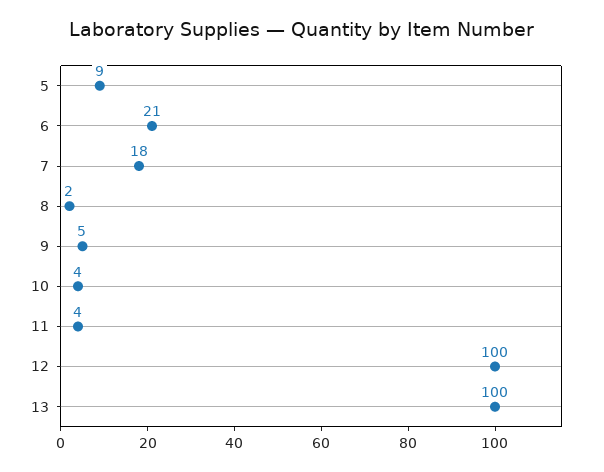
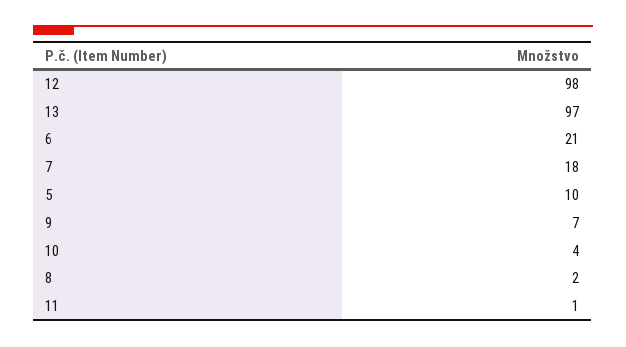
  {
-   "5": 9,
+   "5": 10,
    "6": 21,
    "7": 18,
    "8": 2,
-   "9": 5,
+   "9": 7,
    "10": 4,
-   "11": 4,
+   "11": 1,
-   "12": 100,
+   "12": 98,
-   "13": 100
+   "13": 97
  }

